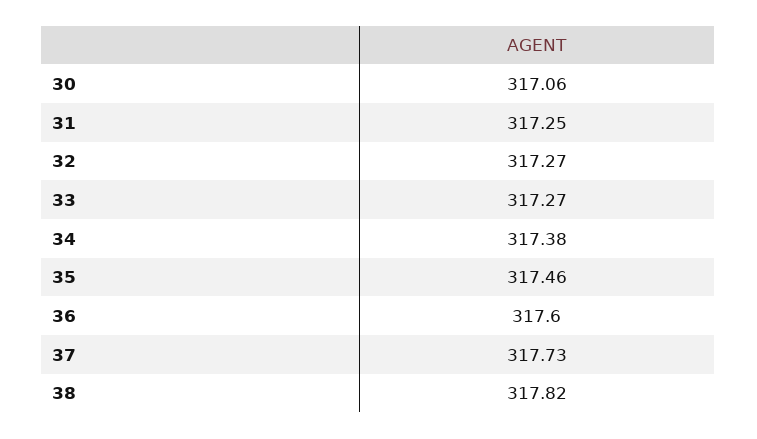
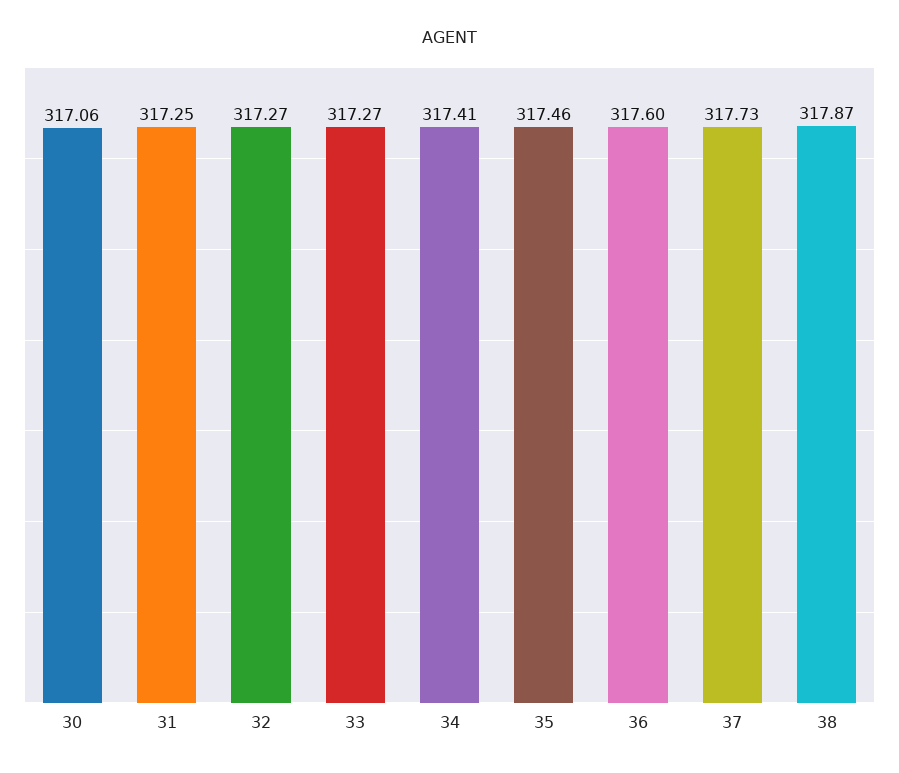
  {
    "30": 317.06,
    "31": 317.25,
    "32": 317.27,
    "33": 317.27,
-   "34": 317.38,
+   "34": 317.41,
    "35": 317.46,
    "36": 317.6,
    "37": 317.73,
-   "38": 317.82
+   "38": 317.87
  }

